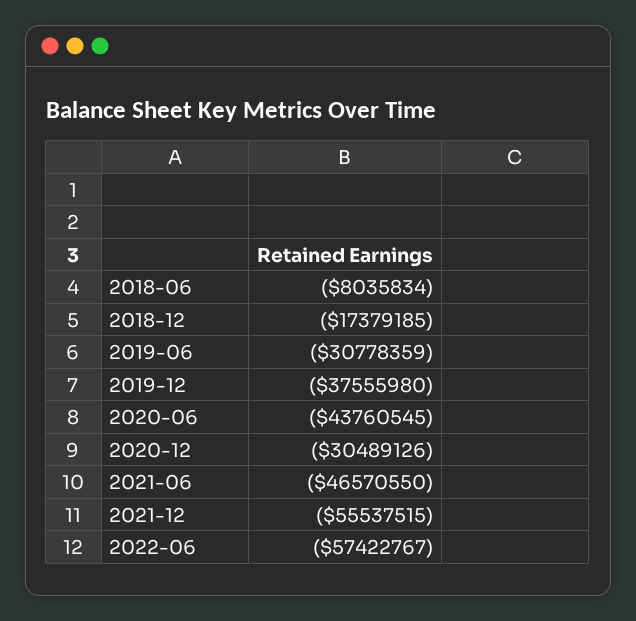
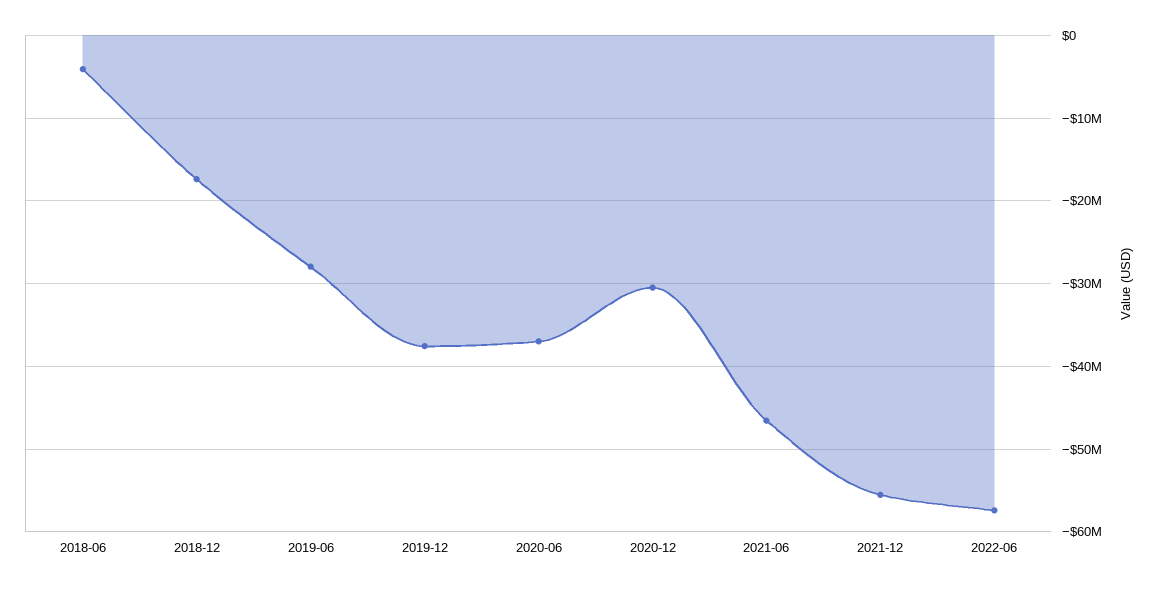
  {
-   "2018-06": -8035834,
+   "2018-06": -4000000,
    "2018-12": -17379185,
-   "2019-06": -30778359,
+   "2019-06": -28000000,
    "2019-12": -37555980,
-   "2020-06": -43760545,
+   "2020-06": -37000000,
    "2020-12": -30489126,
    "2021-06": -46570550,
    "2021-12": -55537515,
    "2022-06": -57422767
  }

